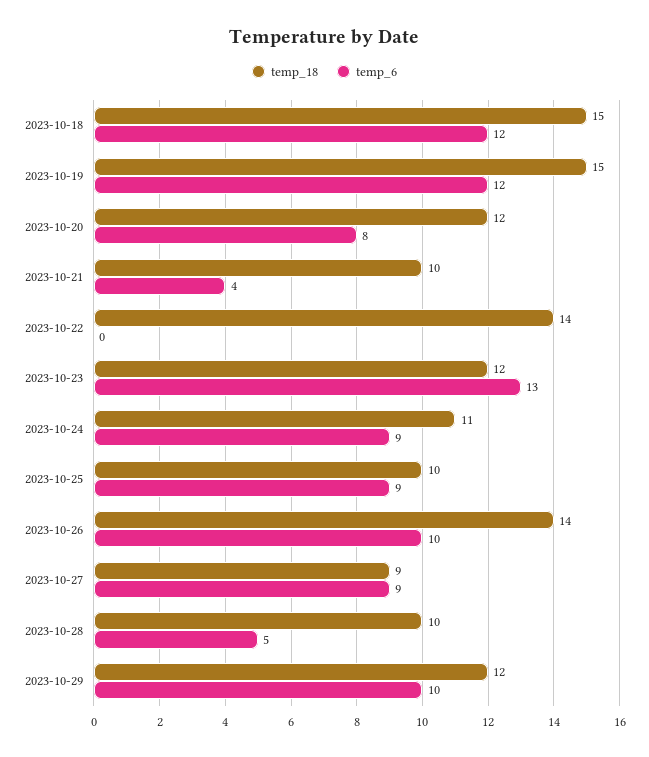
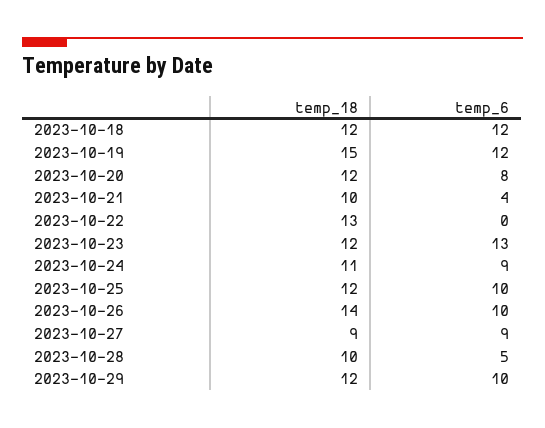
  {
    "temp_18": {
-     "2023-10-18": 15,
+     "2023-10-18": 12,
      "2023-10-19": 15,
      "2023-10-20": 12,
      "2023-10-21": 10,
-     "2023-10-22": 14,
+     "2023-10-22": 13,
      "2023-10-23": 12,
      "2023-10-24": 11,
-     "2023-10-25": 10,
+     "2023-10-25": 12,
      "2023-10-26": 14,
      "2023-10-27": 9,
      "2023-10-28": 10,
      "2023-10-29": 12
    },
    "temp_6": {
      "2023-10-18": 12,
      "2023-10-19": 12,
      "2023-10-20": 8,
      "2023-10-21": 4,
      "2023-10-22": 0,
      "2023-10-23": 13,
      "2023-10-24": 9,
-     "2023-10-25": 9,
+     "2023-10-25": 10,
      "2023-10-26": 10,
      "2023-10-27": 9,
      "2023-10-28": 5,
      "2023-10-29": 10
    }
  }

